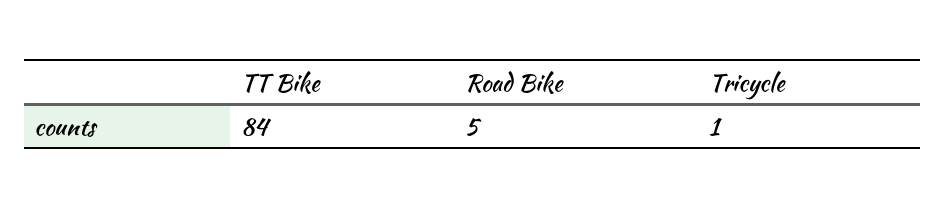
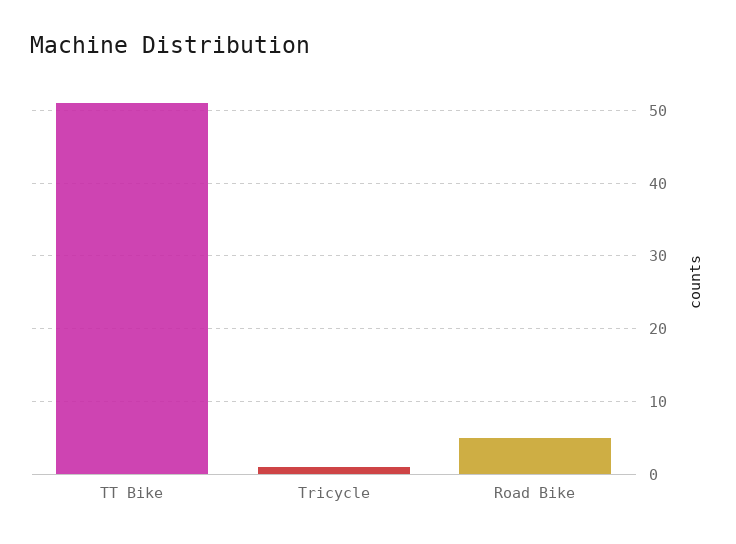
  {
-   "TT Bike": 84,
+   "TT Bike": 51,
    "Road Bike": 5,
    "Tricycle": 1
  }

